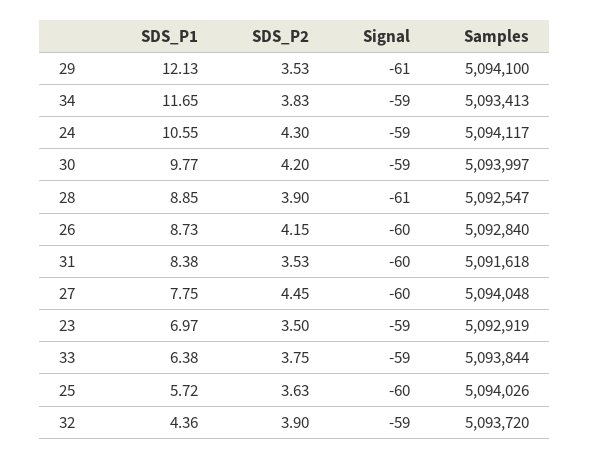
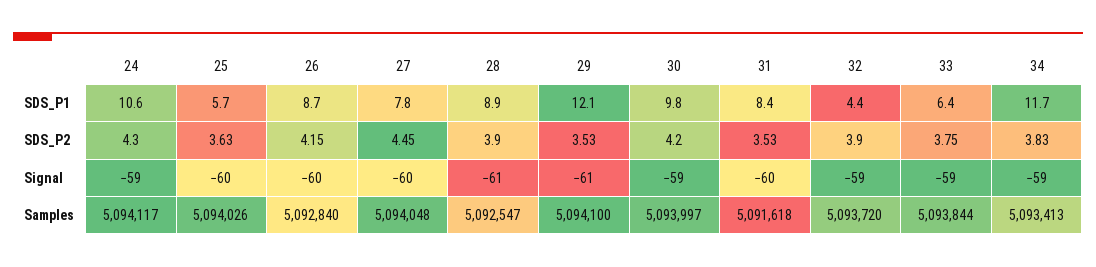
  {
    "SDS_P1": {
      "29": 12.13,
      "34": 11.65,
      "24": 10.55,
      "30": 9.77,
      "28": 8.85,
      "26": 8.73,
      "31": 8.38,
      "27": 7.75,
-     "23": 6.97,
      "33": 6.38,
      "25": 5.72,
      "32": 4.36
    },
    "SDS_P2": {
      "29": 3.53,
      "34": 3.83,
      "24": 4.3,
      "30": 4.2,
      "28": 3.9,
      "26": 4.15,
      "31": 3.53,
      "27": 4.45,
-     "23": 3.5,
      "33": 3.75,
      "25": 3.63,
      "32": 3.9
    },
    "Signal": {
      "29": -61,
      "34": -59,
      "24": -59,
      "30": -59,
      "28": -61,
      "26": -60,
      "31": -60,
      "27": -60,
-     "23": -59,
      "33": -59,
      "25": -60,
      "32": -59
    },
    "Samples": {
      "29": 5094100,
      "34": 5093413,
      "24": 5094117,
      "30": 5093997,
      "28": 5092547,
      "26": 5092840,
      "31": 5091618,
      "27": 5094048,
-     "23": 5092919,
      "33": 5093844,
      "25": 5094026,
      "32": 5093720
    }
  }

